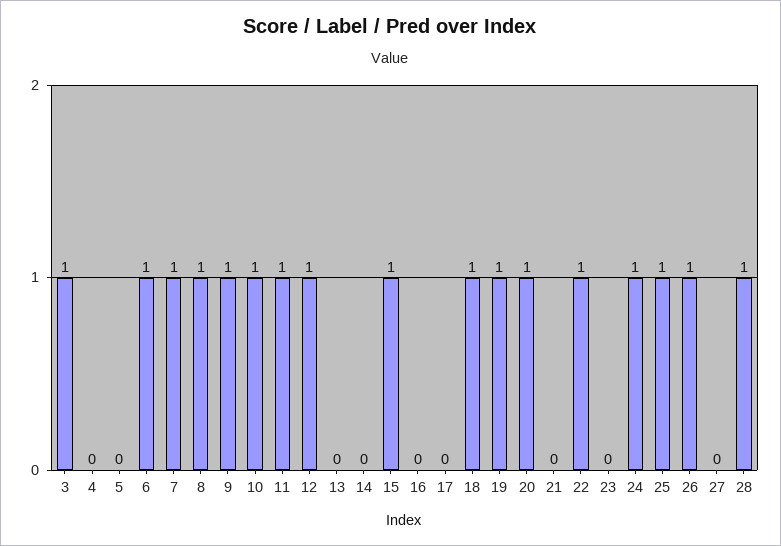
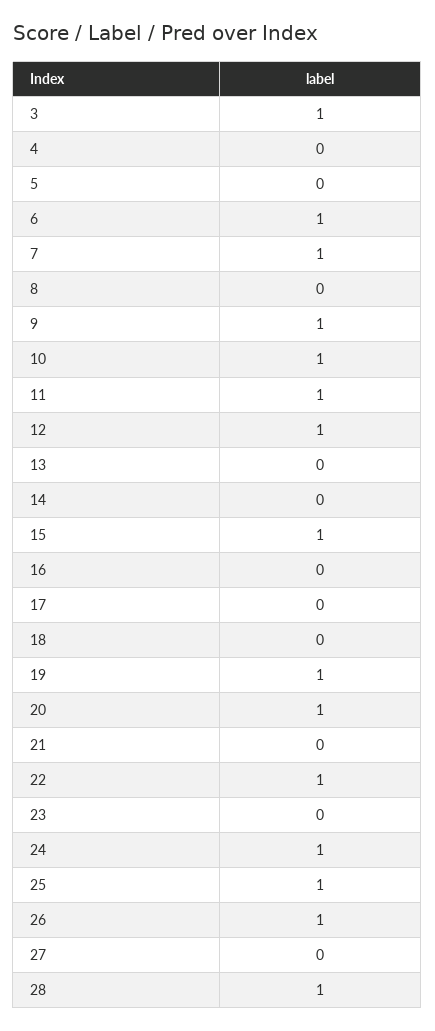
  {
    "3": 1,
    "4": 0,
    "5": 0,
    "6": 1,
    "7": 1,
-   "8": 1,
+   "8": 0,
    "9": 1,
    "10": 1,
    "11": 1,
    "12": 1,
    "13": 0,
    "14": 0,
    "15": 1,
    "16": 0,
    "17": 0,
-   "18": 1,
+   "18": 0,
    "19": 1,
    "20": 1,
    "21": 0,
    "22": 1,
    "23": 0,
    "24": 1,
    "25": 1,
    "26": 1,
    "27": 0,
    "28": 1
  }

